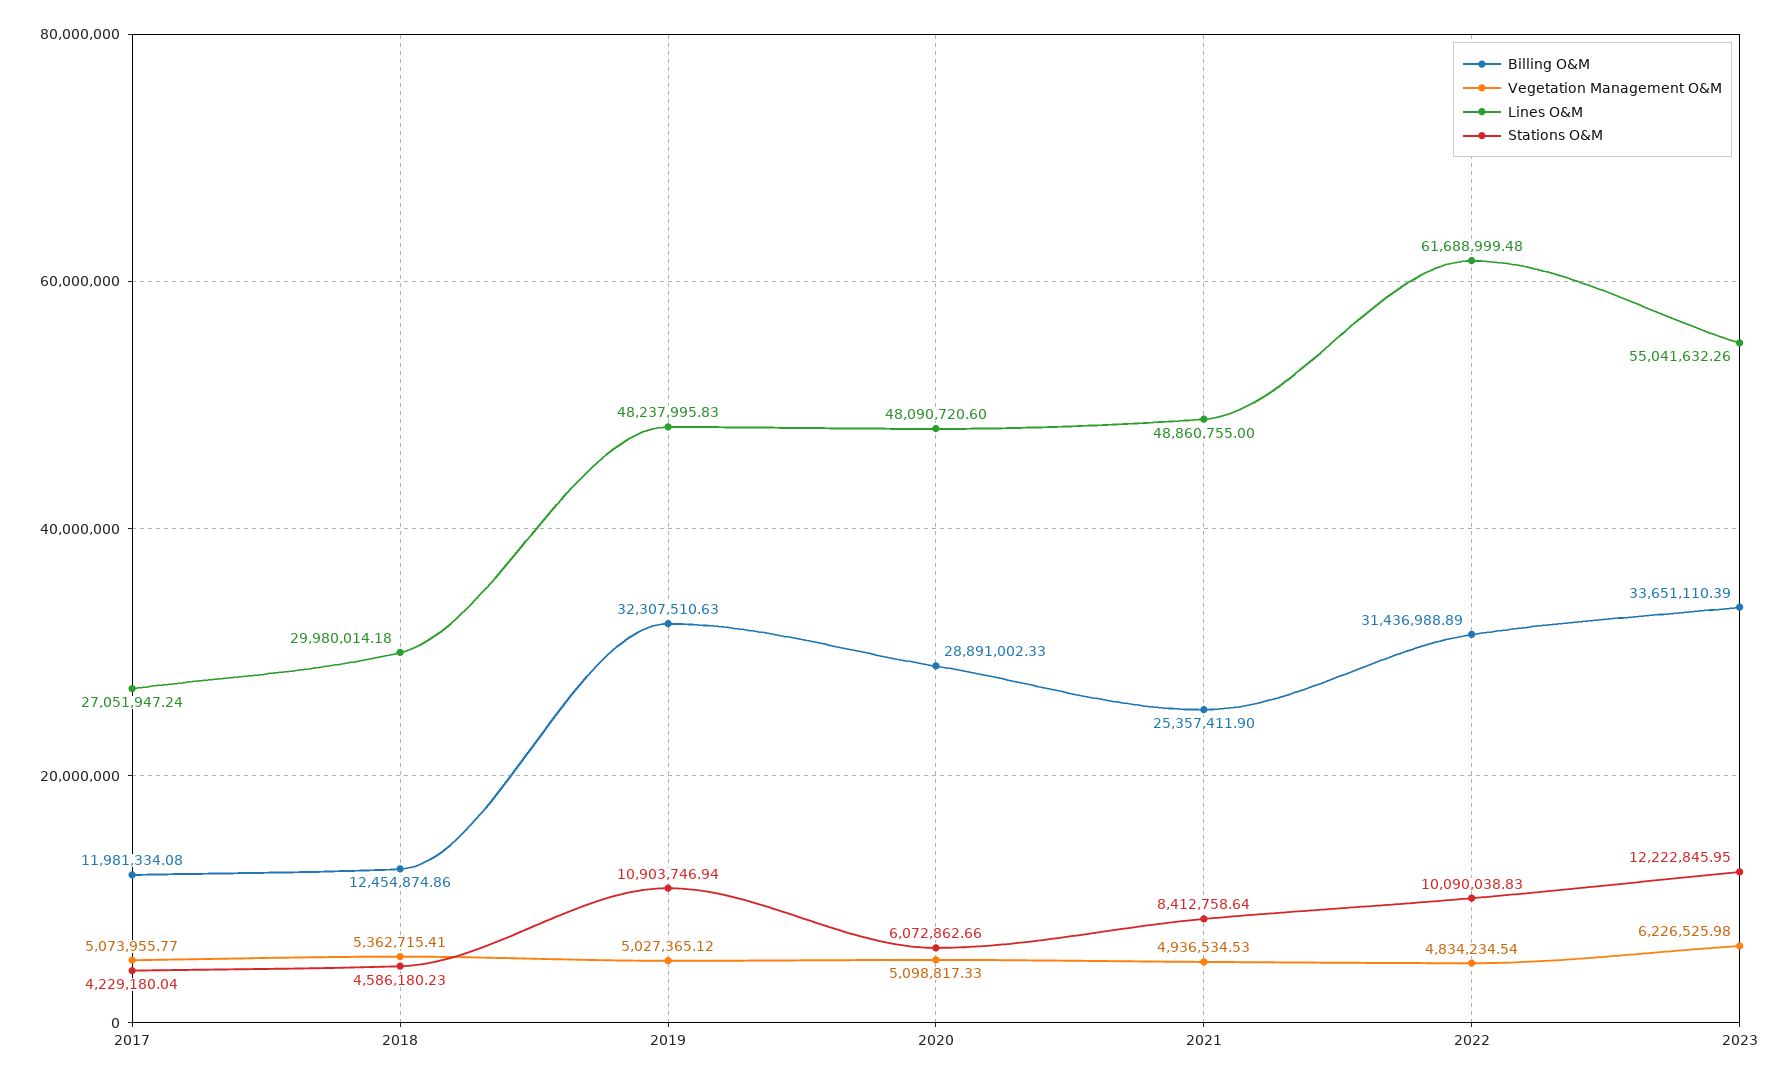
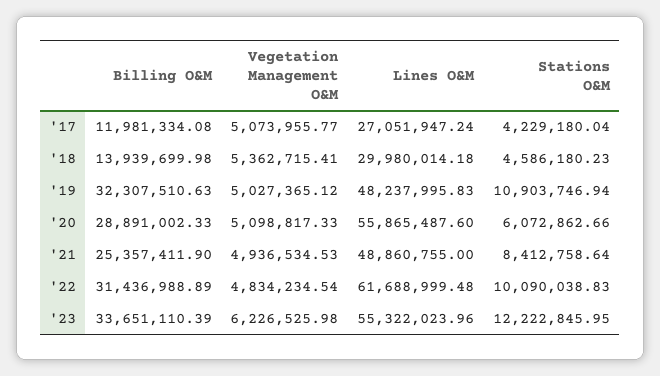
  {
    "Billing O&M": {
      "2017": 11981334.08,
-     "2018": 12454874.86,
+     "2018": 13939699.98,
      "2019": 32307510.63,
      "2020": 28891002.33,
      "2021": 25357411.9,
      "2022": 31436988.89,
      "2023": 33651110.39
    },
    "Vegetation Management O&M": {
      "2017": 5073955.77,
      "2018": 5362715.41,
      "2019": 5027365.12,
      "2020": 5098817.33,
      "2021": 4936534.53,
      "2022": 4834234.54,
      "2023": 6226525.98
    },
    "Lines O&M": {
      "2017": 27051947.24,
      "2018": 29980014.18,
      "2019": 48237995.83,
-     "2020": 48090720.6,
+     "2020": 55865487.6,
      "2021": 48860755,
      "2022": 61688999.48,
-     "2023": 55041632.26
+     "2023": 55322023.96
    },
    "Stations O&M": {
      "2017": 4229180.04,
      "2018": 4586180.23,
      "2019": 10903746.94,
      "2020": 6072862.66,
      "2021": 8412758.64,
      "2022": 10090038.83,
      "2023": 12222845.95
    }
  }

